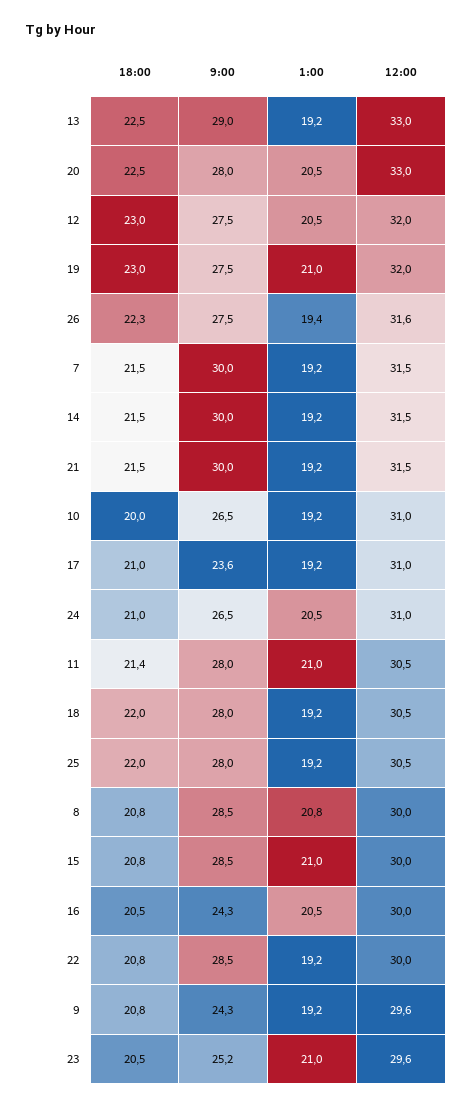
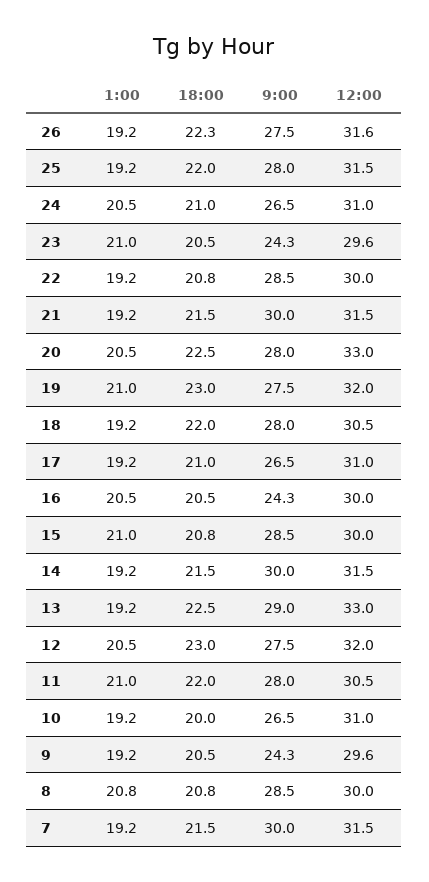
  {
    "18:00": {
      "13": 22.5,
      "20": 22.5,
      "12": 23,
      "19": 23,
      "26": 22.3,
      "7": 21.5,
      "14": 21.5,
      "21": 21.5,
      "10": 20,
      "17": 21,
      "24": 21,
-     "11": 21.4,
+     "11": 22,
      "18": 22,
      "25": 22,
      "8": 20.8,
      "15": 20.8,
      "16": 20.5,
      "22": 20.8,
-     "9": 20.8,
+     "9": 20.5,
      "23": 20.5
    },
    "9:00": {
      "13": 29,
      "20": 28,
      "12": 27.5,
      "19": 27.5,
      "26": 27.5,
      "7": 30,
      "14": 30,
      "21": 30,
      "10": 26.5,
-     "17": 23.6,
+     "17": 26.5,
      "24": 26.5,
      "11": 28,
      "18": 28,
      "25": 28,
      "8": 28.5,
      "15": 28.5,
      "16": 24.3,
      "22": 28.5,
      "9": 24.3,
-     "23": 25.2
+     "23": 24.3
    },
    "1:00": {
      "13": 19.2,
      "20": 20.5,
      "12": 20.5,
      "19": 21,
-     "26": 19.4,
+     "26": 19.2,
      "7": 19.2,
      "14": 19.2,
      "21": 19.2,
      "10": 19.2,
      "17": 19.2,
      "24": 20.5,
      "11": 21,
      "18": 19.2,
      "25": 19.2,
      "8": 20.8,
      "15": 21,
      "16": 20.5,
      "22": 19.2,
      "9": 19.2,
      "23": 21
    },
    "12:00": {
      "13": 33,
      "20": 33,
      "12": 32,
      "19": 32,
      "26": 31.6,
      "7": 31.5,
      "14": 31.5,
      "21": 31.5,
      "10": 31,
      "17": 31,
      "24": 31,
      "11": 30.5,
      "18": 30.5,
-     "25": 30.5,
+     "25": 31.5,
      "8": 30,
      "15": 30,
      "16": 30,
      "22": 30,
      "9": 29.6,
      "23": 29.6
    }
  }

